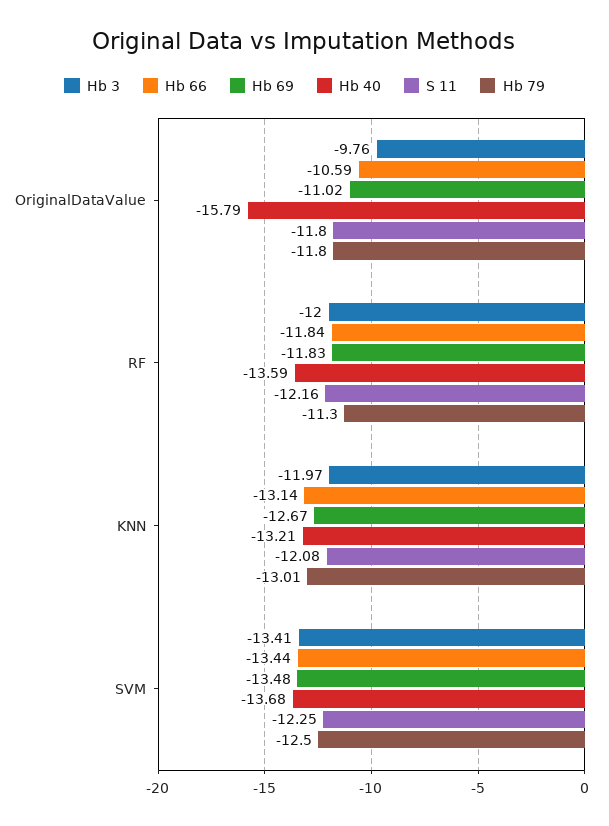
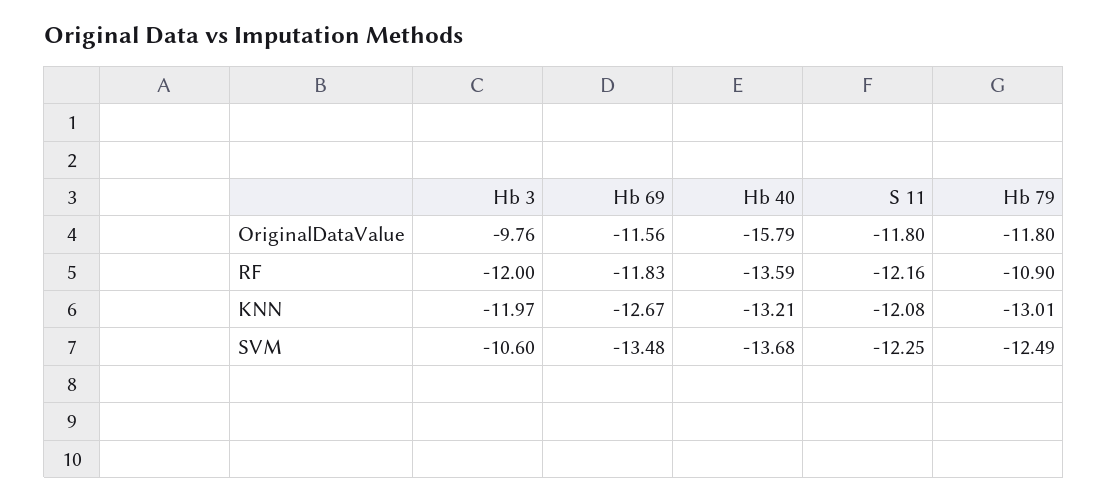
  {
    "Hb 3": {
      "OriginalDataValue": -9.76,
      "RF": -12,
      "KNN": -11.97,
-     "SVM": -13.41
+     "SVM": -10.6
    },
-   "Hb 66": {
-     "OriginalDataValue": -10.59,
-     "RF": -11.84,
-     "KNN": -13.14,
-     "SVM": -13.44
-   },
    "Hb 69": {
-     "OriginalDataValue": -11.02,
+     "OriginalDataValue": -11.56,
      "RF": -11.83,
      "KNN": -12.67,
      "SVM": -13.48
    },
    "Hb 40": {
      "OriginalDataValue": -15.79,
      "RF": -13.59,
      "KNN": -13.21,
      "SVM": -13.68
    },
    "S 11": {
      "OriginalDataValue": -11.8,
      "RF": -12.16,
      "KNN": -12.08,
      "SVM": -12.25
    },
    "Hb 79": {
      "OriginalDataValue": -11.8,
-     "RF": -11.3,
+     "RF": -10.9,
      "KNN": -13.01,
-     "SVM": -12.5
+     "SVM": -12.49
    }
  }

